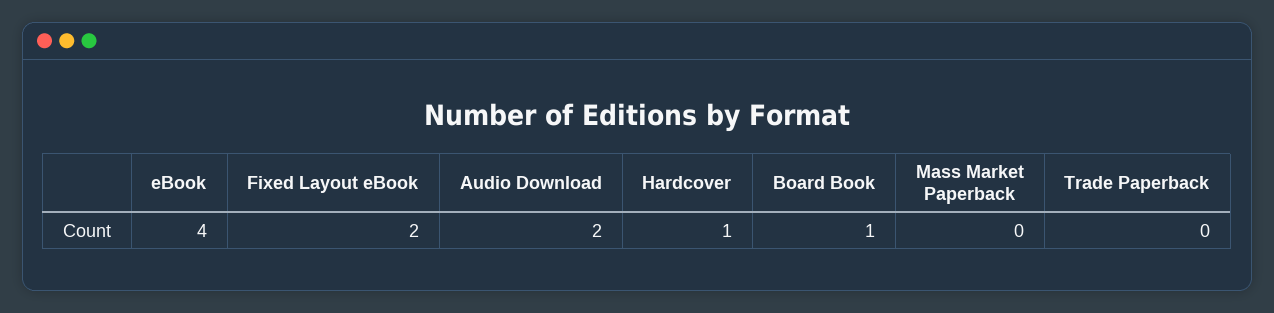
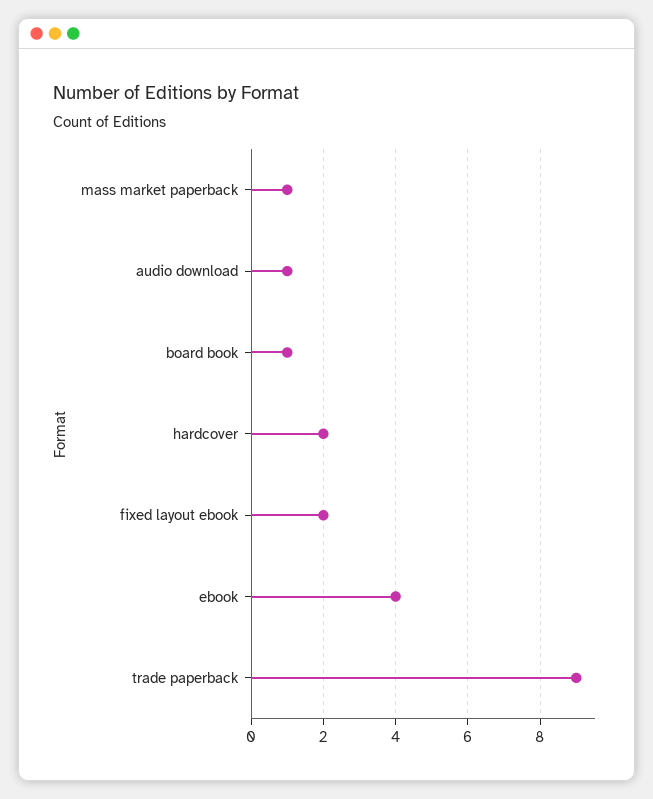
  {
    "eBook": 4,
    "Fixed Layout eBook": 2,
-   "Audio Download": 2,
+   "Audio Download": 1,
-   "Hardcover": 1,
+   "Hardcover": 2,
    "Board Book": 1,
-   "Mass Market Paperback": 0,
+   "Mass Market Paperback": 1,
-   "Trade Paperback": 0
+   "Trade Paperback": 9
  }

